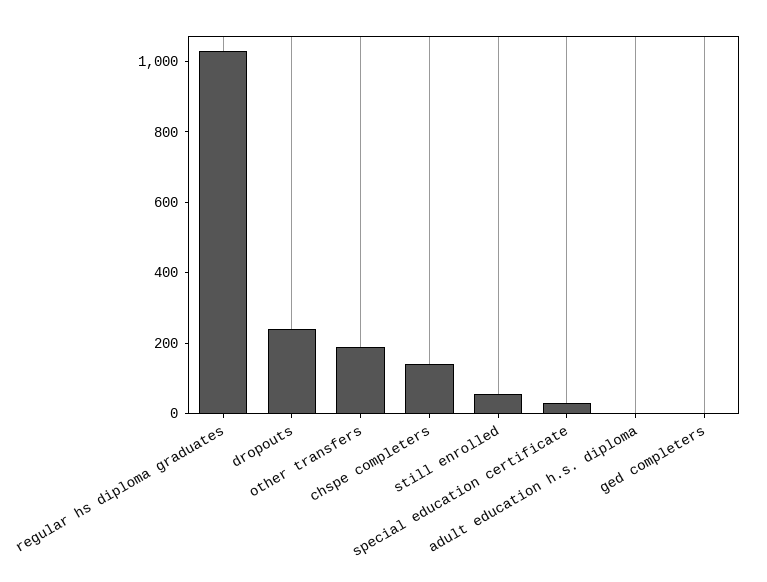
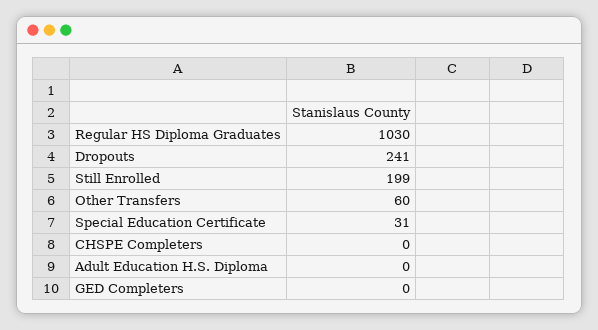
  {
    "regular hs diploma graduates": 1030,
    "dropouts": 241,
-   "other transfers": 200,
+   "other transfers": 60,
-   "chspe completers": 150,
+   "chspe completers": 0,
-   "still enrolled": 50,
+   "still enrolled": 199,
    "special education certificate": 31,
    "adult education h.s. diploma": 0,
    "ged completers": 0
  }

